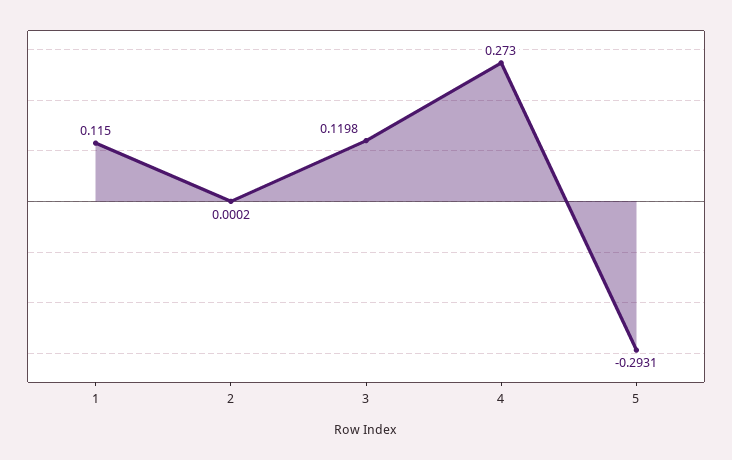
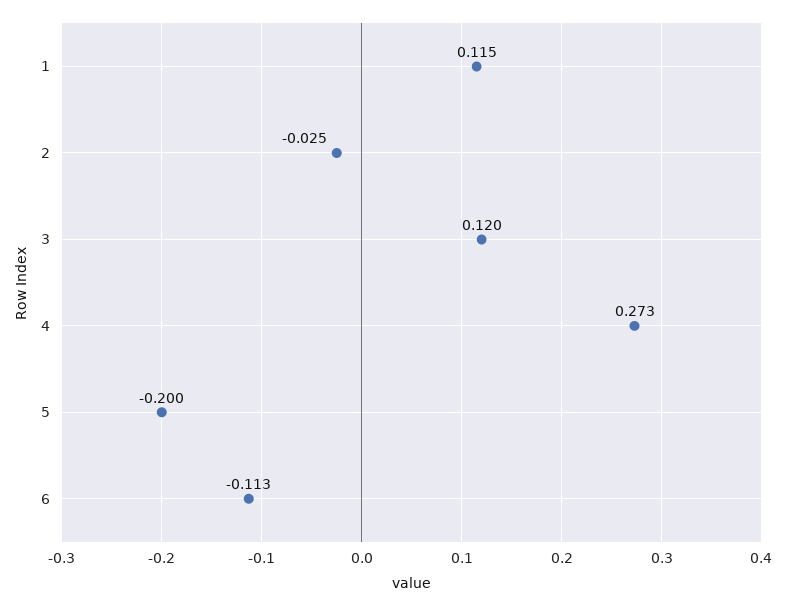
  {
    "1": 0.115,
-   "2": 0.0002,
+   "2": -0.025,
    "3": 0.1198,
    "4": 0.273,
-   "5": -0.2931
+   "5": -0.2,
+   "6": -0.113
  }

